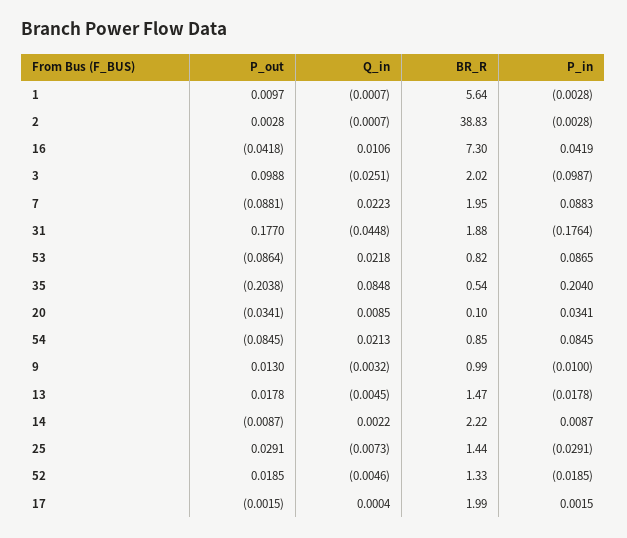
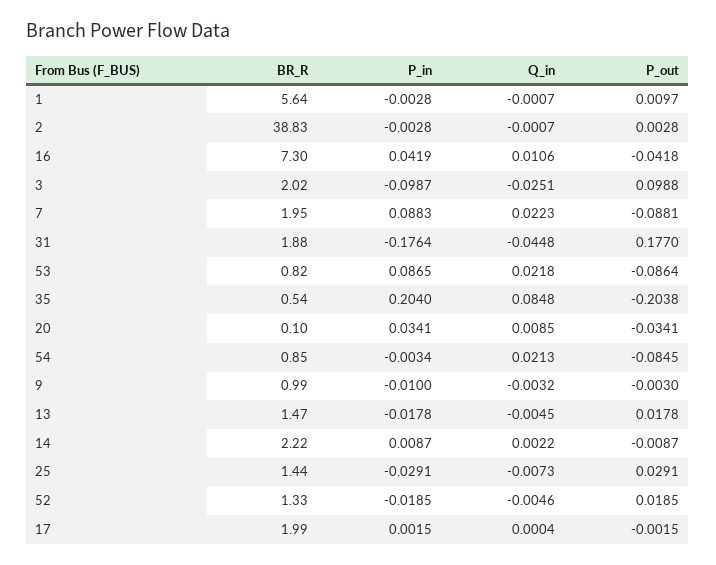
  {
    "P_out": {
      "1": 0.0097,
      "2": 0.0028,
      "16": -0.0418,
      "3": 0.0988,
      "7": -0.0881,
      "31": 0.177,
      "53": -0.0864,
      "35": -0.2038,
      "20": -0.0341,
      "54": -0.0845,
-     "9": 0.013,
+     "9": -0.003,
      "13": 0.0178,
      "14": -0.0087,
      "25": 0.0291,
      "52": 0.0185,
      "17": -0.0015
    },
    "Q_in": {
      "1": -0.0007,
      "2": -0.0007,
      "16": 0.0106,
      "3": -0.0251,
      "7": 0.0223,
      "31": -0.0448,
      "53": 0.0218,
      "35": 0.0848,
      "20": 0.0085,
      "54": 0.0213,
      "9": -0.0032,
      "13": -0.0045,
      "14": 0.0022,
      "25": -0.0073,
      "52": -0.0046,
      "17": 0.0004
    },
    "BR_R": {
      "1": 5.64,
      "2": 38.83,
      "16": 7.3,
      "3": 2.02,
      "7": 1.95,
      "31": 1.88,
      "53": 0.82,
      "35": 0.54,
      "20": 0.1,
      "54": 0.85,
      "9": 0.99,
      "13": 1.47,
      "14": 2.22,
      "25": 1.44,
      "52": 1.33,
      "17": 1.99
    },
    "P_in": {
      "1": -0.0028,
      "2": -0.0028,
      "16": 0.0419,
      "3": -0.0987,
      "7": 0.0883,
      "31": -0.1764,
      "53": 0.0865,
      "35": 0.204,
      "20": 0.0341,
-     "54": 0.0845,
+     "54": -0.0034,
      "9": -0.01,
      "13": -0.0178,
      "14": 0.0087,
      "25": -0.0291,
      "52": -0.0185,
      "17": 0.0015
    }
  }

